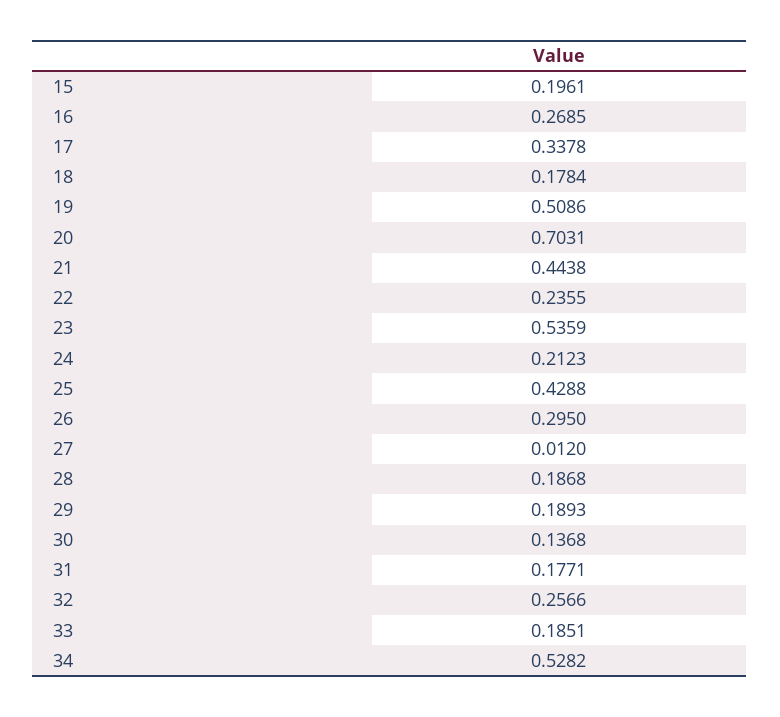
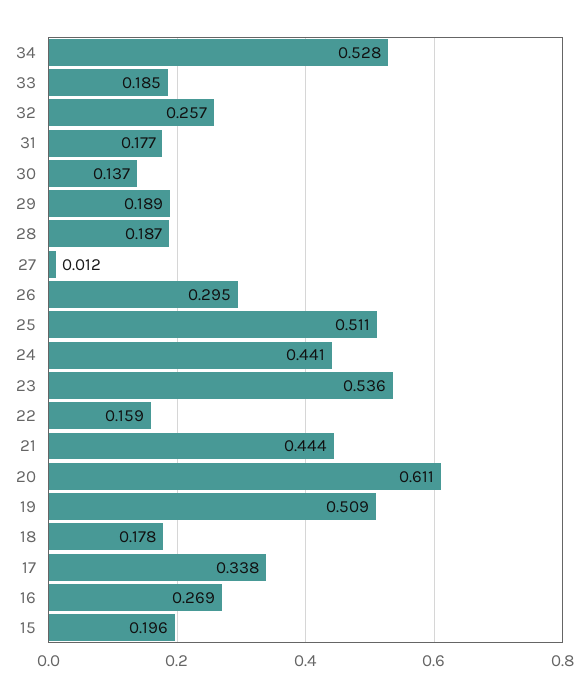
  {
    "15": 0.1961,
    "16": 0.2685,
    "17": 0.3378,
    "18": 0.1784,
    "19": 0.5086,
-   "20": 0.7031,
+   "20": 0.611,
    "21": 0.4438,
-   "22": 0.2355,
+   "22": 0.159,
    "23": 0.5359,
-   "24": 0.2123,
+   "24": 0.441,
-   "25": 0.4288,
+   "25": 0.511,
    "26": 0.295,
    "27": 0.012,
    "28": 0.1868,
    "29": 0.1893,
    "30": 0.1368,
    "31": 0.1771,
    "32": 0.2566,
    "33": 0.1851,
    "34": 0.5282
  }

